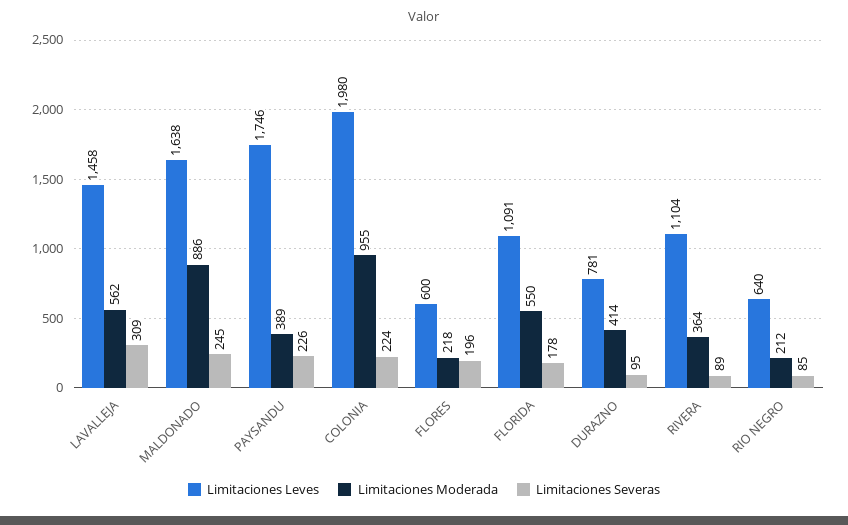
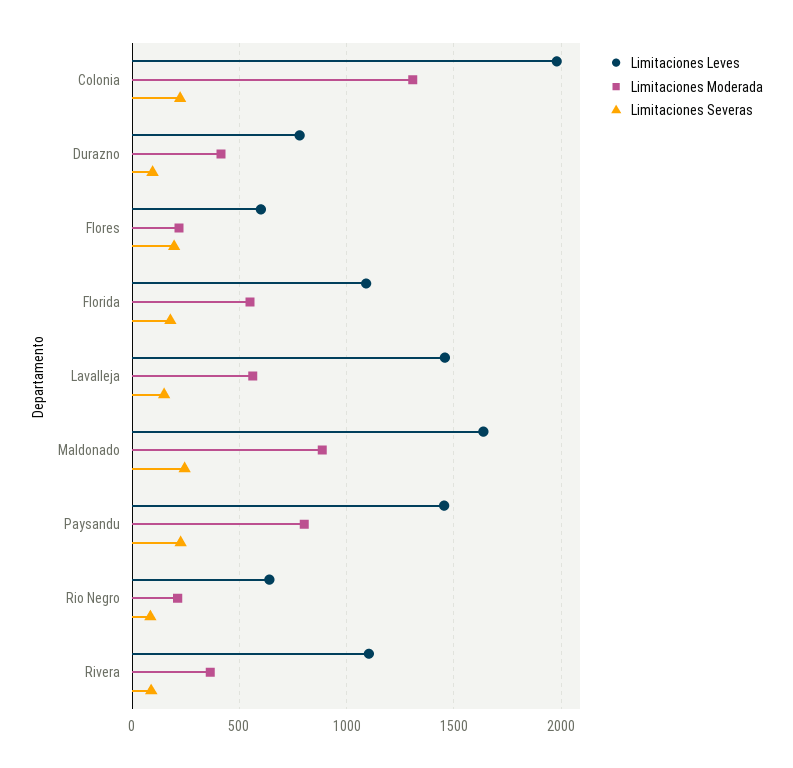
  {
    "Limitaciones Leves": {
      "LAVALLEJA": 1458,
      "MALDONADO": 1638,
-     "PAYSANDU": 1746,
+     "PAYSANDU": 1450,
      "COLONIA": 1980,
      "FLORES": 600,
      "FLORIDA": 1091,
      "DURAZNO": 781,
      "RIVERA": 1104,
      "RIO NEGRO": 640
    },
    "Limitaciones Moderada": {
      "LAVALLEJA": 562,
      "MALDONADO": 886,
-     "PAYSANDU": 389,
+     "PAYSANDU": 800,
-     "COLONIA": 955,
+     "COLONIA": 1300,
      "FLORES": 218,
      "FLORIDA": 550,
      "DURAZNO": 414,
      "RIVERA": 364,
      "RIO NEGRO": 212
    },
    "Limitaciones Severas": {
-     "LAVALLEJA": 309,
+     "LAVALLEJA": 150,
      "MALDONADO": 245,
      "PAYSANDU": 226,
      "COLONIA": 224,
      "FLORES": 196,
      "FLORIDA": 178,
      "DURAZNO": 95,
      "RIVERA": 89,
      "RIO NEGRO": 85
    }
  }

